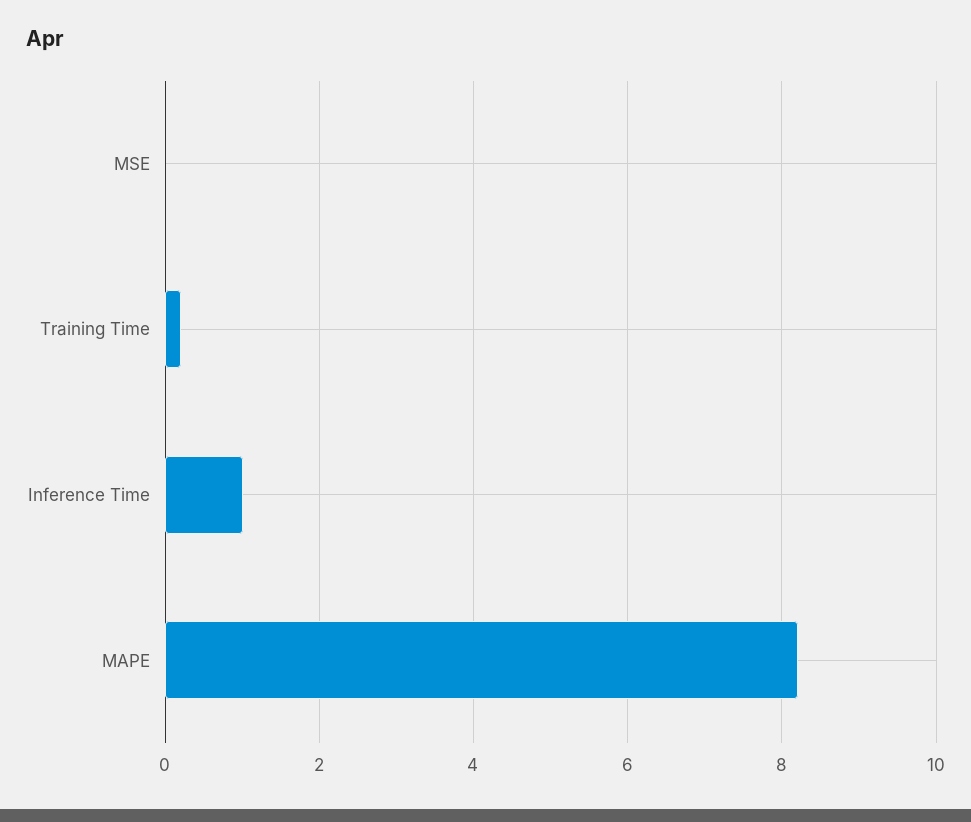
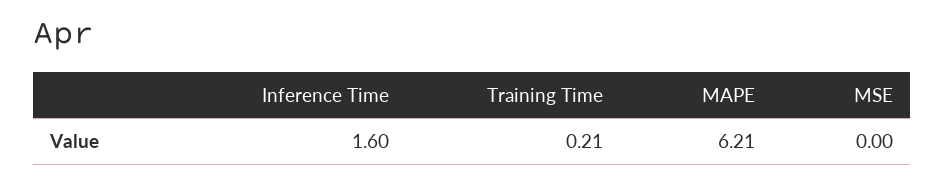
  {
    "MSE": 0,
    "Training Time": 0.21,
-   "Inference Time": 1,
+   "Inference Time": 1.6,
-   "MAPE": 8.2
+   "MAPE": 6.21
  }

